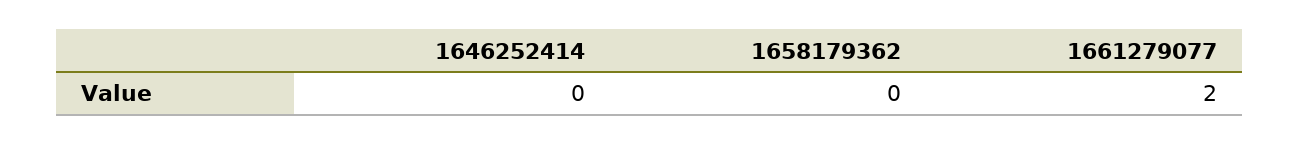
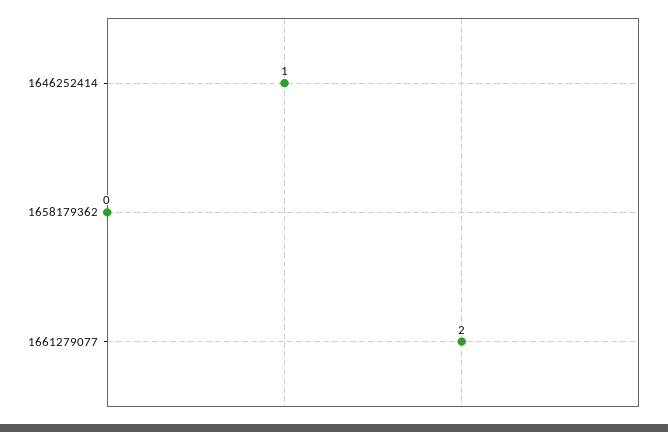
  {
-   "1646252414": 0,
+   "1646252414": 1,
    "1658179362": 0,
    "1661279077": 2
  }

